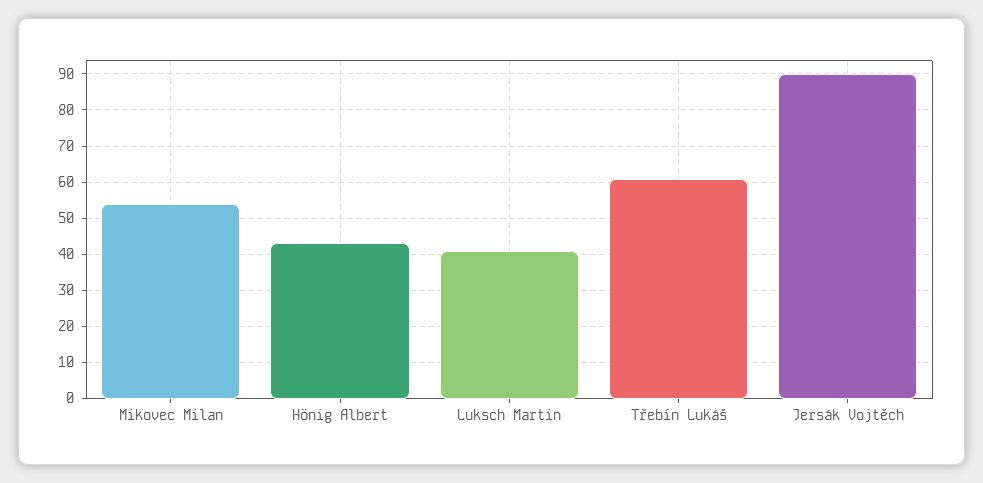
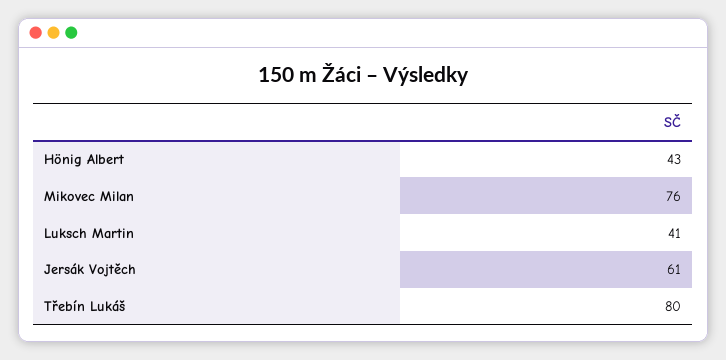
  {
-   "Mikovec Milan": 55,
+   "Mikovec Milan": 76,
    "Hönig Albert": 43,
    "Luksch Martin": 41,
-   "Třebín Lukáš": 60,
+   "Třebín Lukáš": 80,
-   "Jersák Vojtěch": 90
+   "Jersák Vojtěch": 61
  }

